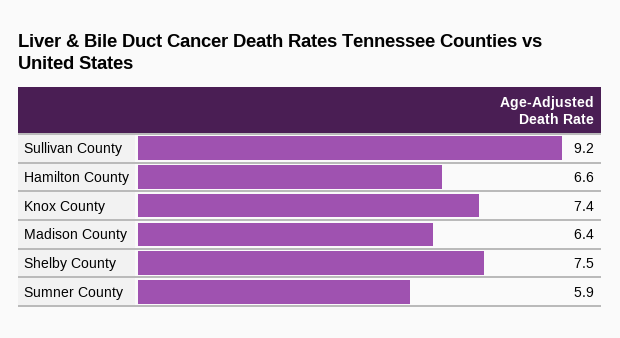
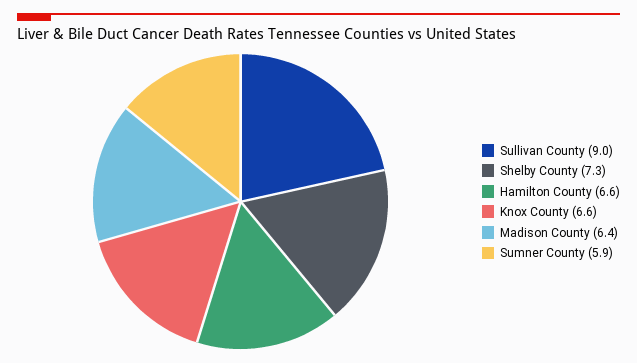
  {
-   "Sullivan County": 9.2,
+   "Sullivan County": 9,
    "Hamilton County": 6.6,
-   "Knox County": 7.4,
+   "Knox County": 6.6,
    "Madison County": 6.4,
-   "Shelby County": 7.5,
+   "Shelby County": 7.3,
    "Sumner County": 5.9
  }

